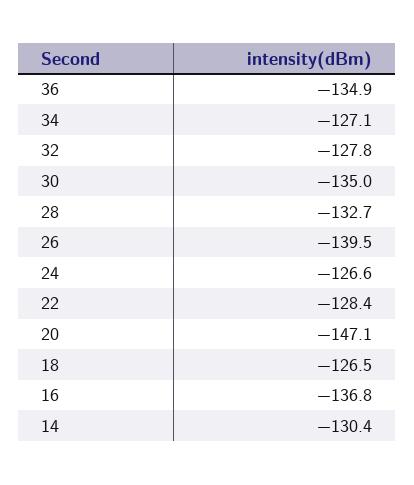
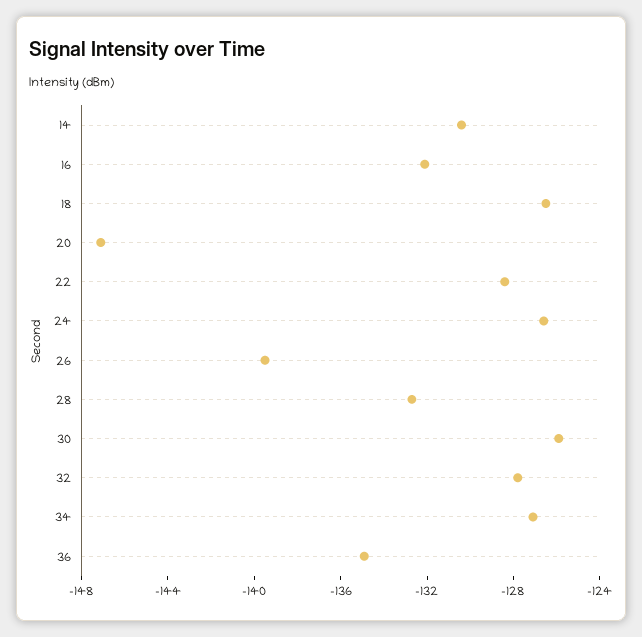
  {
    "36": -134.9,
    "34": -127.1,
    "32": -127.8,
-   "30": -135,
+   "30": -126,
    "28": -132.7,
    "26": -139.5,
    "24": -126.6,
    "22": -128.4,
    "20": -147.1,
    "18": -126.5,
-   "16": -136.8,
+   "16": -132,
    "14": -130.4
  }

